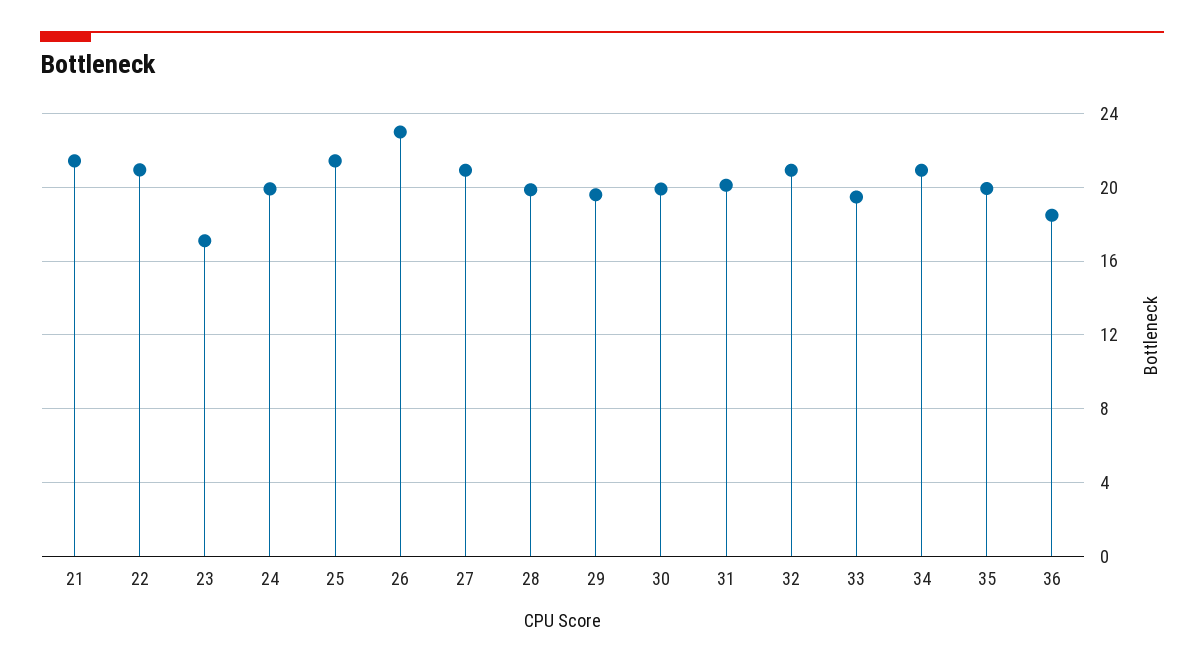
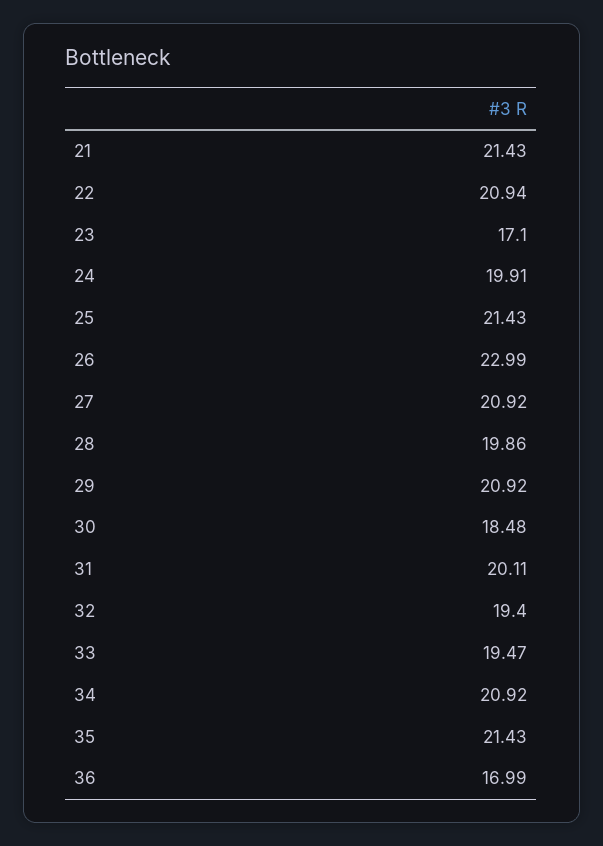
  {
    "21": 21.43,
    "22": 20.94,
    "23": 17.1,
    "24": 19.91,
    "25": 21.43,
    "26": 22.99,
    "27": 20.92,
    "28": 19.86,
-   "29": 19.5,
+   "29": 20.92,
-   "30": 20,
+   "30": 18.48,
    "31": 20.11,
-   "32": 21,
+   "32": 19.4,
    "33": 19.47,
    "34": 20.92,
-   "35": 20,
+   "35": 21.43,
-   "36": 18.5
+   "36": 16.99
  }

